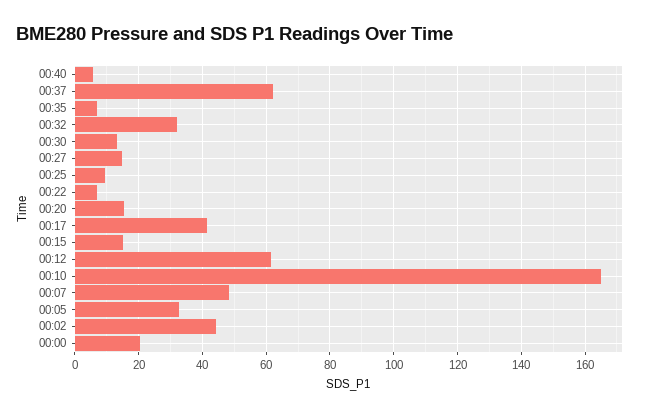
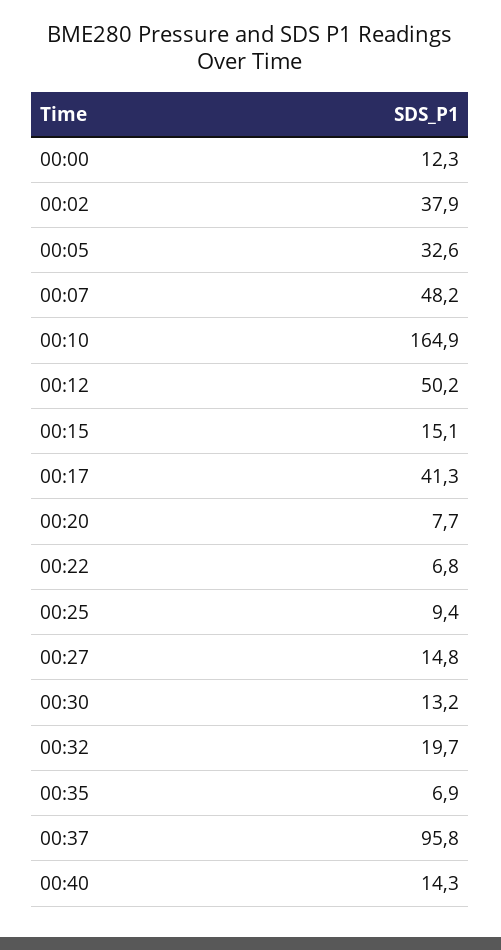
  {
-   "00:40": 6,
+   "00:40": 14.3,
-   "00:37": 62,
+   "00:37": 95.8,
    "00:35": 6.9,
-   "00:32": 32,
+   "00:32": 19.7,
    "00:30": 13.2,
    "00:27": 14.8,
    "00:25": 9.4,
    "00:22": 6.8,
-   "00:20": 16,
+   "00:20": 7.7,
    "00:17": 41.3,
    "00:15": 15.1,
-   "00:12": 62,
+   "00:12": 50.2,
    "00:10": 164.9,
    "00:07": 48.2,
    "00:05": 32.6,
-   "00:02": 44,
+   "00:02": 37.9,
-   "00:00": 20
+   "00:00": 12.3
  }

